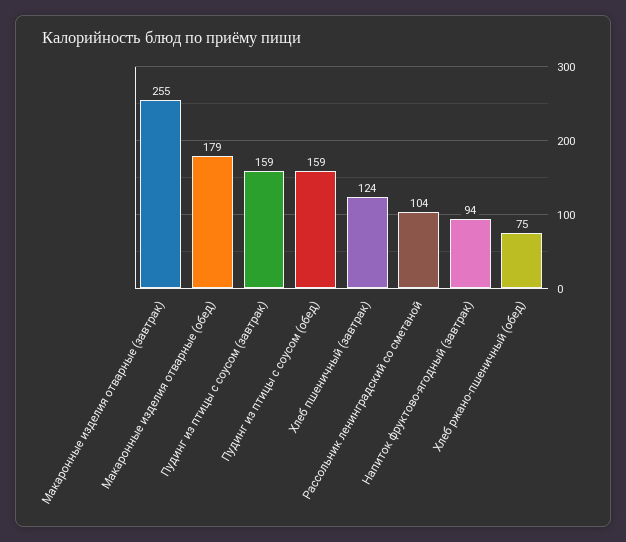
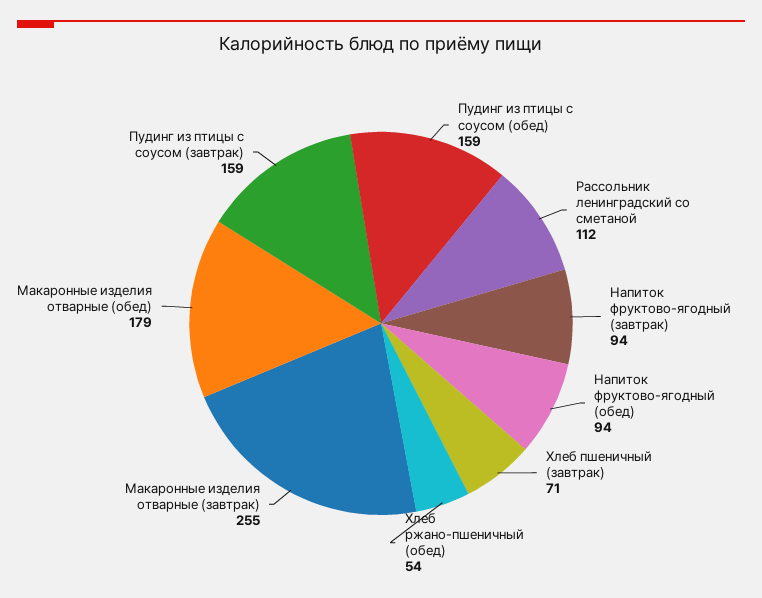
  {
    "Макаронные изделия отварные (завтрак)": 255,
    "Макаронные изделия отварные (обед)": 179,
    "Пудинг из птицы с соусом (завтрак)": 159,
    "Пудинг из птицы с соусом (обед)": 159,
-   "Хлеб пшеничный (завтрак)": 124,
+   "Хлеб пшеничный (завтрак)": 71,
-   "Рассольник ленинградский со сметаной": 104,
+   "Рассольник ленинградский со сметаной": 112,
    "Напиток фруктово-ягодный (завтрак)": 94,
-   "Хлеб ржано-пшеничный (обед)": 75
+   "Хлеб ржано-пшеничный (обед)": 54,
+   "Напиток фруктово-ягодный (обед)": 94
  }

